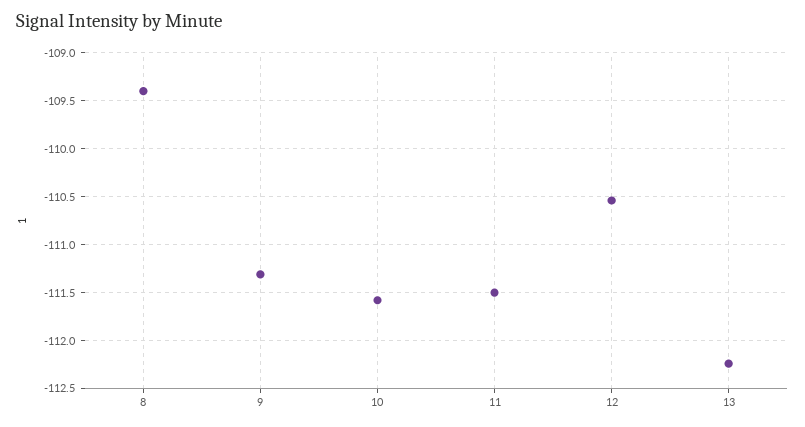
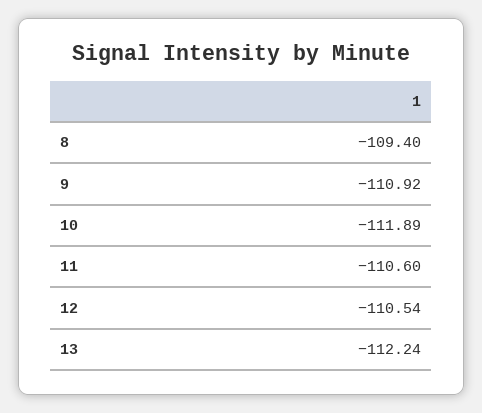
  {
    "8": -109.4,
-   "9": -111.3,
+   "9": -110.92,
-   "10": -111.6,
+   "10": -111.89,
-   "11": -111.5,
+   "11": -110.6,
    "12": -110.54,
    "13": -112.24
  }

